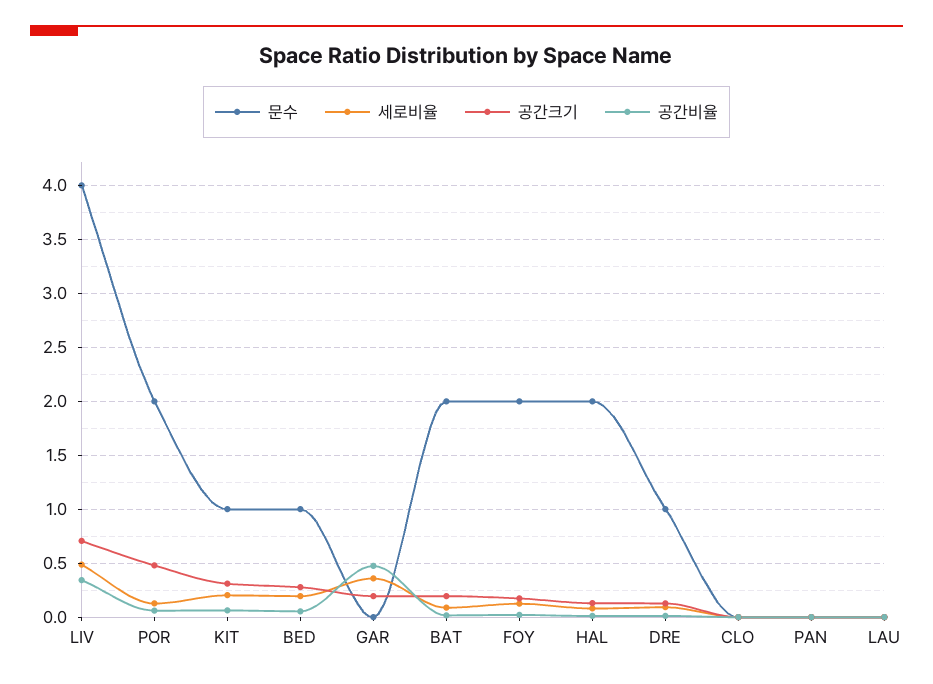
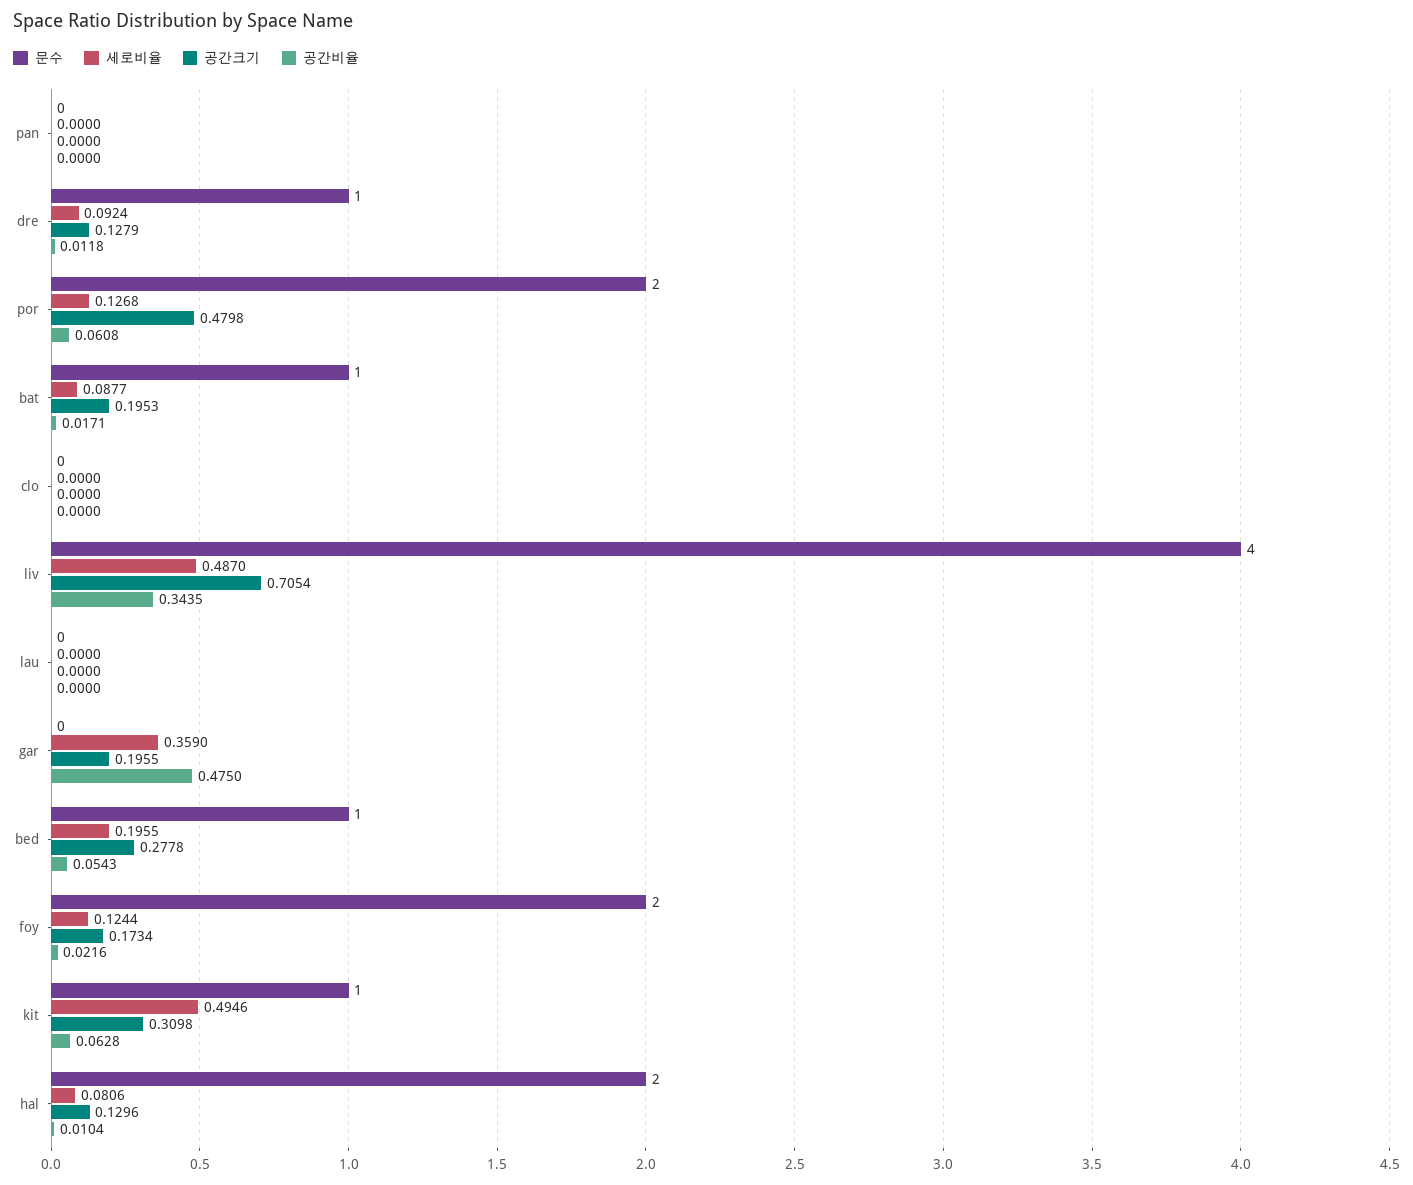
  {
    "문수": {
      "LIV": 4,
      "POR": 2,
      "KIT": 1,
      "BED": 1,
      "GAR": 0,
-     "BAT": 2,
+     "BAT": 1,
      "FOY": 2,
      "HAL": 2,
      "DRE": 1,
      "CLO": 0,
      "PAN": 0,
      "LAU": 0
    },
    "세로비율": {
      "LIV": 0.487,
      "POR": 0.1268,
-     "KIT": 0.2,
+     "KIT": 0.4946,
      "BED": 0.1955,
      "GAR": 0.359,
      "BAT": 0.0877,
      "FOY": 0.1244,
      "HAL": 0.0806,
      "DRE": 0.0924,
      "CLO": 0,
      "PAN": 0,
      "LAU": 0
    },
    "공간크기": {
      "LIV": 0.7054,
      "POR": 0.4798,
      "KIT": 0.3098,
      "BED": 0.2778,
      "GAR": 0.1955,
      "BAT": 0.1953,
      "FOY": 0.1734,
      "HAL": 0.1296,
      "DRE": 0.1279,
      "CLO": 0,
      "PAN": 0,
      "LAU": 0
    },
    "공간비율": {
      "LIV": 0.3435,
      "POR": 0.0608,
      "KIT": 0.0628,
      "BED": 0.0543,
      "GAR": 0.475,
      "BAT": 0.0171,
      "FOY": 0.0216,
      "HAL": 0.0104,
      "DRE": 0.0118,
      "CLO": 0,
      "PAN": 0,
      "LAU": 0
    }
  }

